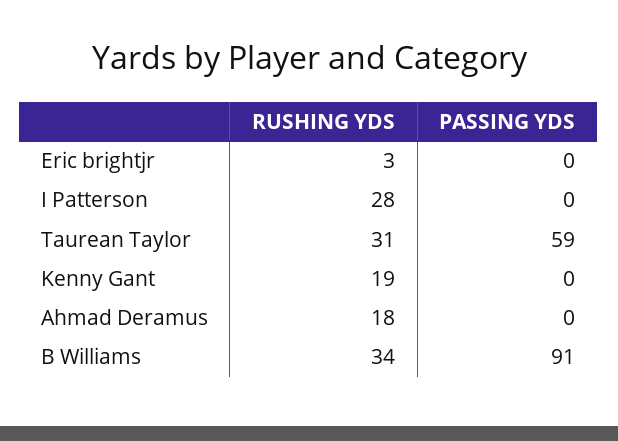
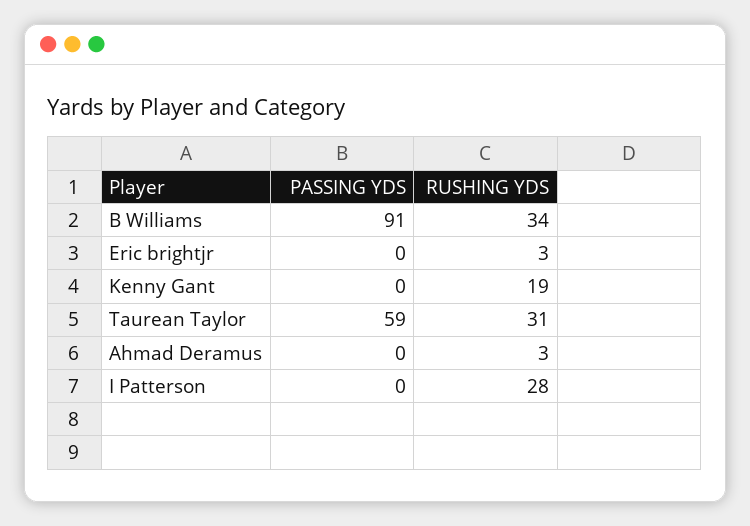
  {
    "RUSHING YDS": {
      "Eric brightjr": 3,
      "I Patterson": 28,
      "Taurean Taylor": 31,
      "Kenny Gant": 19,
-     "Ahmad Deramus": 18,
+     "Ahmad Deramus": 3,
      "B Williams": 34
    },
    "PASSING YDS": {
      "Eric brightjr": 0,
      "I Patterson": 0,
      "Taurean Taylor": 59,
      "Kenny Gant": 0,
      "Ahmad Deramus": 0,
      "B Williams": 91
    }
  }

